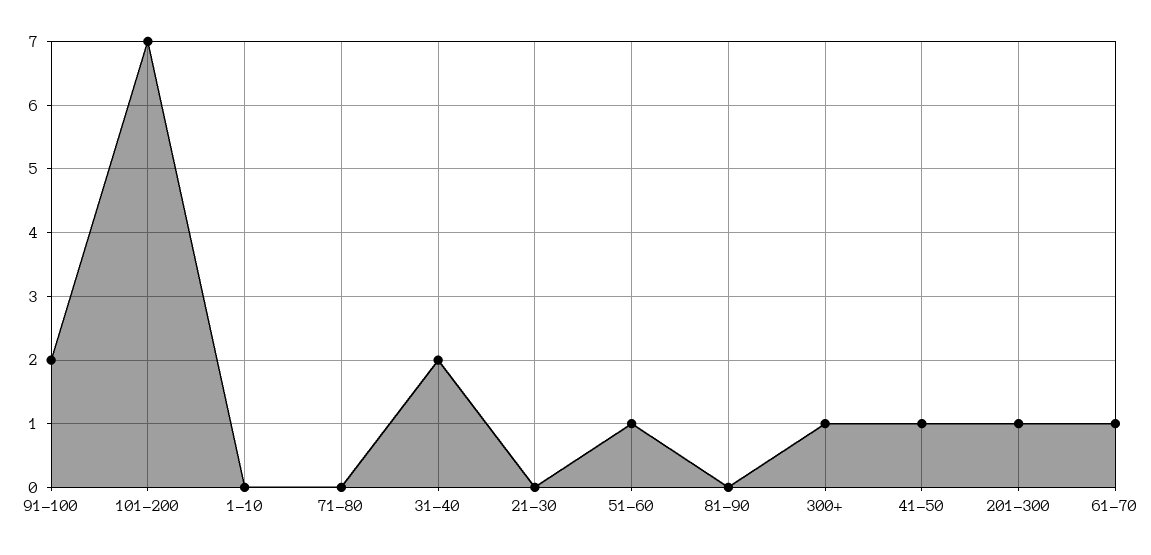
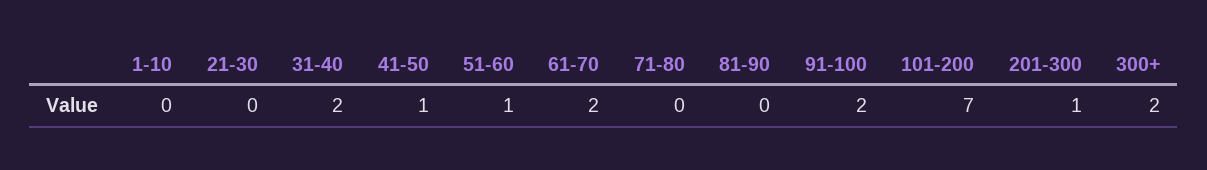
  {
    "91-100": 2,
    "101-200": 7,
    "1-10": 0,
    "71-80": 0,
    "31-40": 2,
    "21-30": 0,
    "51-60": 1,
    "81-90": 0,
-   "300+": 1,
+   "300+": 2,
    "41-50": 1,
    "201-300": 1,
-   "61-70": 1
+   "61-70": 2
  }

